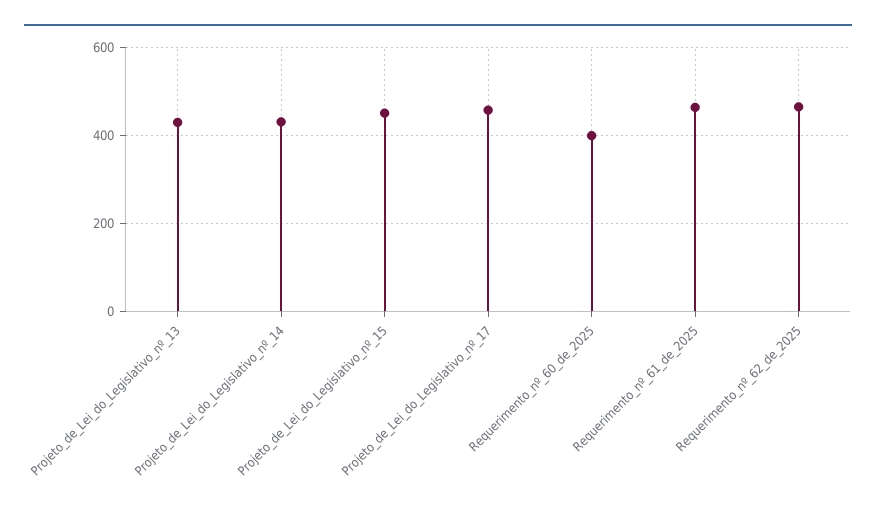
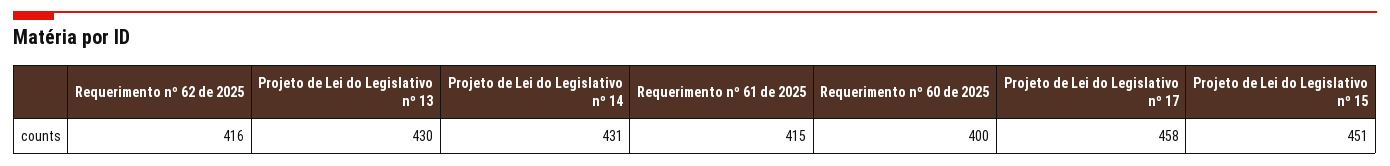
  {
    "Projeto_de_Lei_do_Legislativo_nº_13": 430,
    "Projeto_de_Lei_do_Legislativo_nº_14": 431,
    "Projeto_de_Lei_do_Legislativo_nº_15": 451,
    "Projeto_de_Lei_do_Legislativo_nº_17": 458,
    "Requerimento_nº_60_de_2025": 400,
-   "Requerimento_nº_61_de_2025": 460,
+   "Requerimento_nº_61_de_2025": 415,
-   "Requerimento_nº_62_de_2025": 460
+   "Requerimento_nº_62_de_2025": 416
  }

